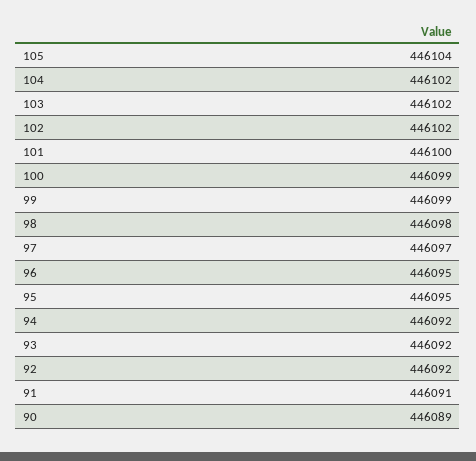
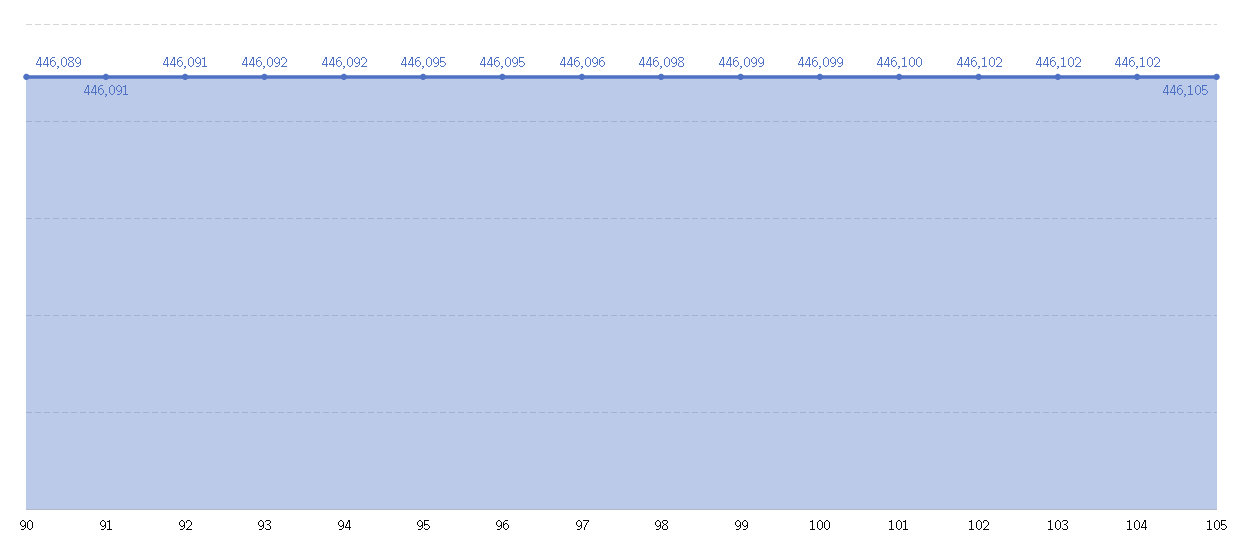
  {
-   "105": 446104,
+   "105": 446105,
    "104": 446102,
    "103": 446102,
    "102": 446102,
    "101": 446100,
    "100": 446099,
    "99": 446099,
    "98": 446098,
-   "97": 446097,
+   "97": 446096,
    "96": 446095,
    "95": 446095,
    "94": 446092,
    "93": 446092,
-   "92": 446092,
+   "92": 446091,
    "91": 446091,
    "90": 446089
  }

